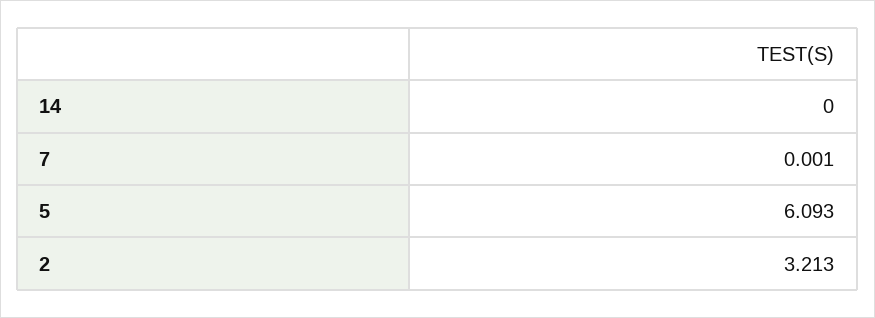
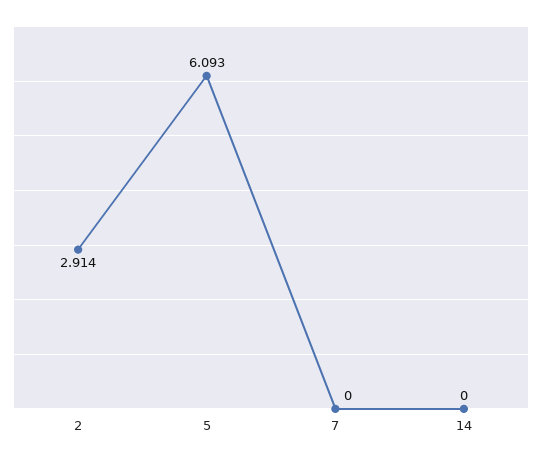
  {
    "14": 0,
-   "7": 0.001,
+   "7": 0,
    "5": 6.093,
-   "2": 3.213
+   "2": 2.914
  }

